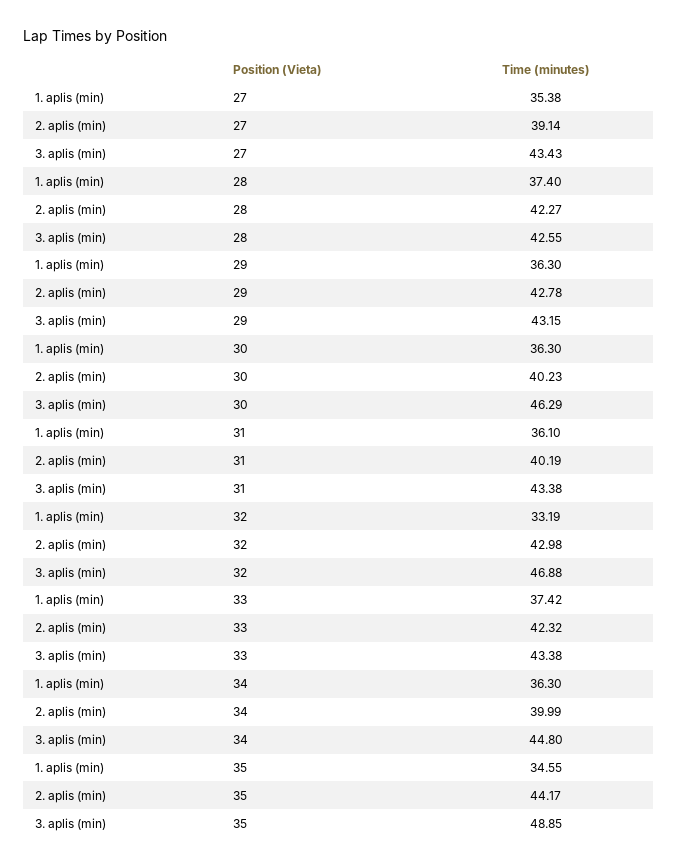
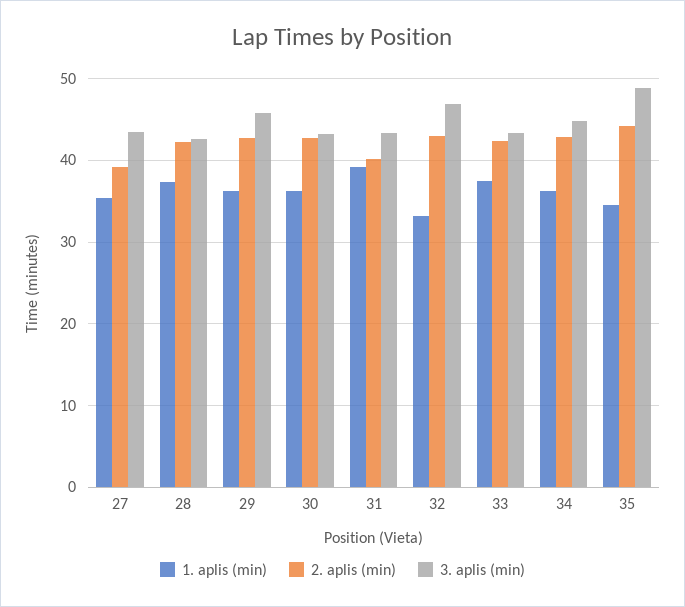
  {
    "1. aplis (min)": {
      "27": 35.38,
      "28": 37.4,
      "29": 36.3,
      "30": 36.3,
-     "31": 36.1,
+     "31": 39,
      "32": 33.19,
      "33": 37.42,
      "34": 36.3,
      "35": 34.55
    },
    "2. aplis (min)": {
      "27": 39.14,
      "28": 42.27,
      "29": 42.78,
-     "30": 40.23,
+     "30": 43,
      "31": 40.19,
      "32": 42.98,
      "33": 42.32,
-     "34": 39.99,
+     "34": 43,
      "35": 44.17
    },
    "3. aplis (min)": {
      "27": 43.43,
      "28": 42.55,
-     "29": 43.15,
+     "29": 46,
-     "30": 46.29,
+     "30": 43,
      "31": 43.38,
      "32": 46.88,
      "33": 43.38,
      "34": 44.8,
      "35": 48.85
    }
  }

